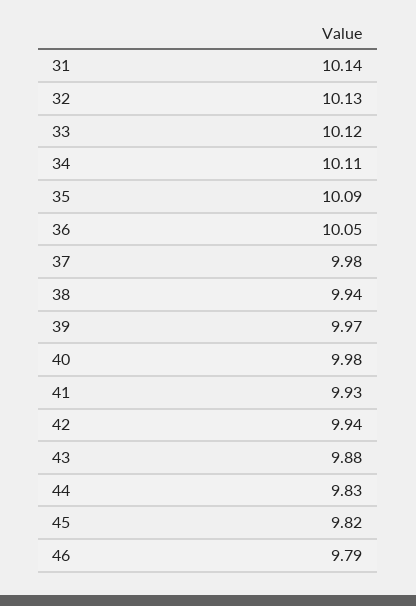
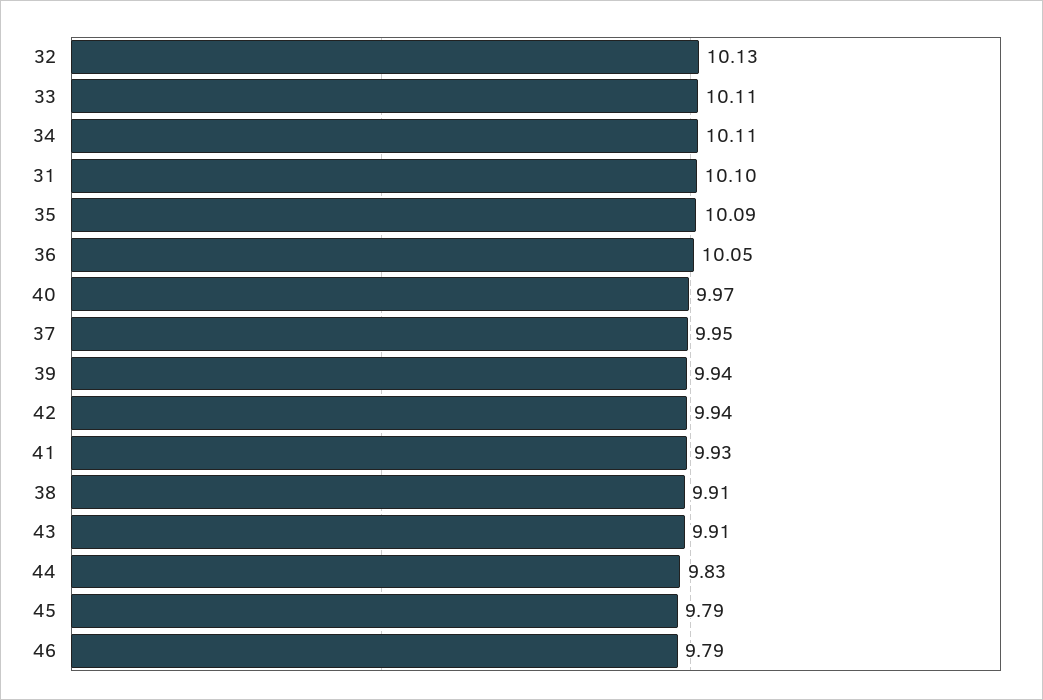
  {
-   "31": 10.14,
+   "31": 10.1,
    "32": 10.13,
-   "33": 10.12,
+   "33": 10.11,
    "34": 10.11,
    "35": 10.09,
    "36": 10.05,
-   "37": 9.98,
+   "37": 9.95,
-   "38": 9.94,
+   "38": 9.91,
-   "39": 9.97,
+   "39": 9.94,
-   "40": 9.98,
+   "40": 9.97,
    "41": 9.93,
    "42": 9.94,
-   "43": 9.88,
+   "43": 9.91,
    "44": 9.83,
-   "45": 9.82,
+   "45": 9.79,
    "46": 9.79
  }

